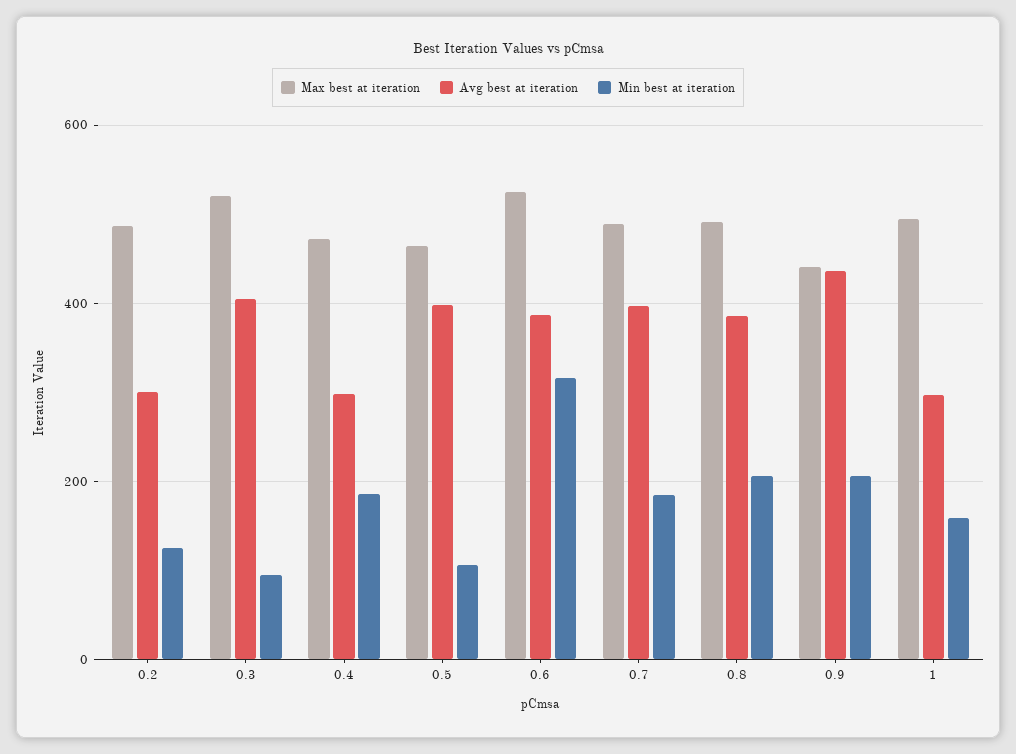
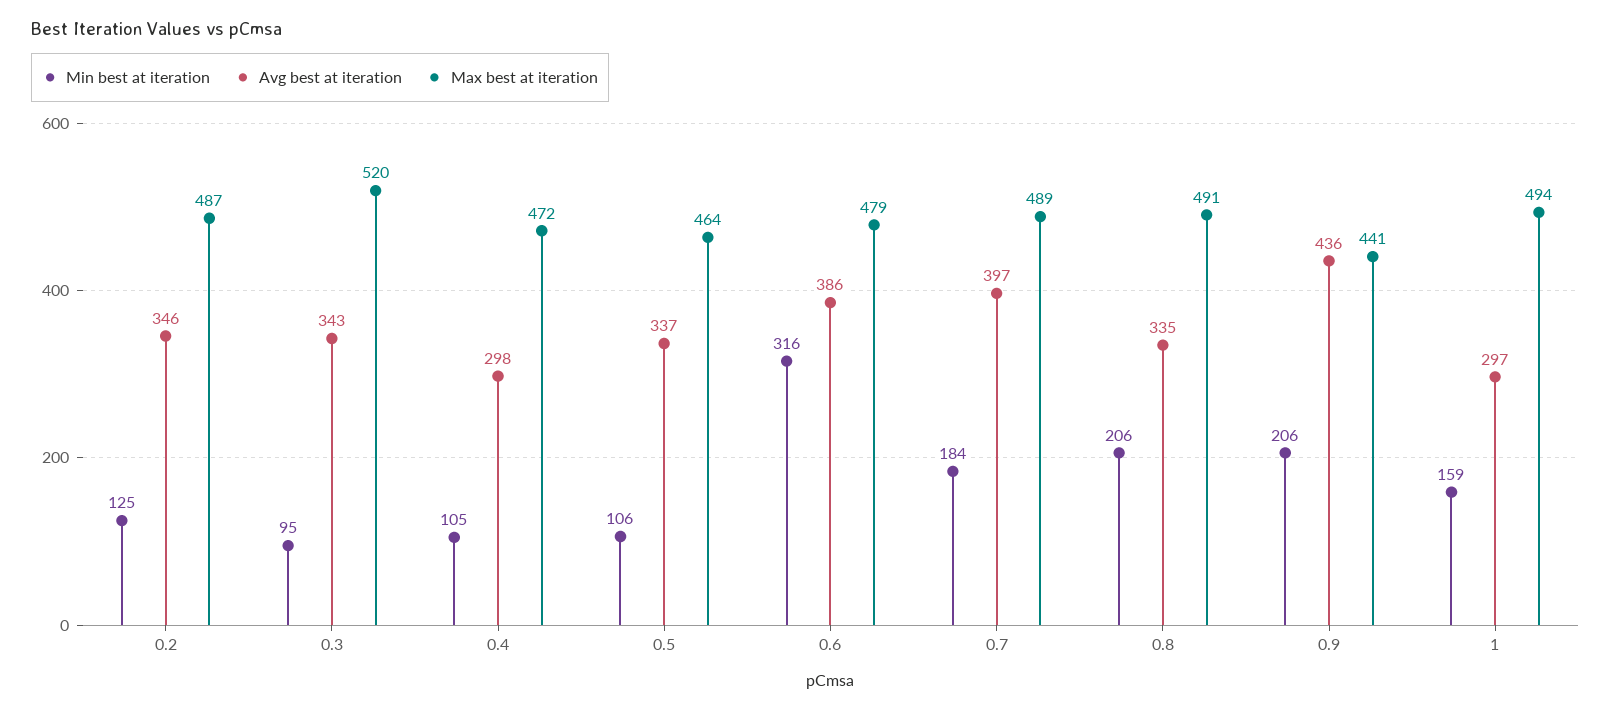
  {
    "Max best at iteration": {
      "0.2": 487,
      "0.3": 520,
      "0.4": 472,
      "0.5": 464,
-     "0.6": 520,
+     "0.6": 479,
      "0.7": 489,
      "0.8": 491,
      "0.9": 441,
      "1": 494
    },
    "Avg best at iteration": {
-     "0.2": 300,
+     "0.2": 346,
-     "0.3": 400,
+     "0.3": 343,
      "0.4": 298,
-     "0.5": 400,
+     "0.5": 337,
      "0.6": 386,
      "0.7": 397,
-     "0.8": 380,
+     "0.8": 335,
      "0.9": 436,
      "1": 297
    },
    "Min best at iteration": {
      "0.2": 125,
      "0.3": 95,
-     "0.4": 180,
+     "0.4": 105,
      "0.5": 106,
      "0.6": 316,
      "0.7": 184,
      "0.8": 206,
      "0.9": 206,
      "1": 159
    }
  }

